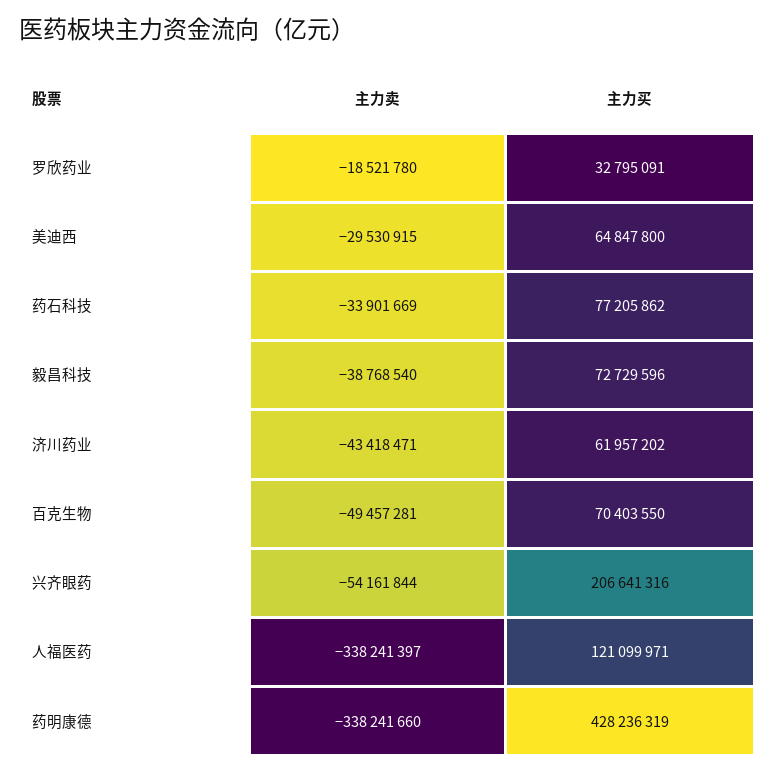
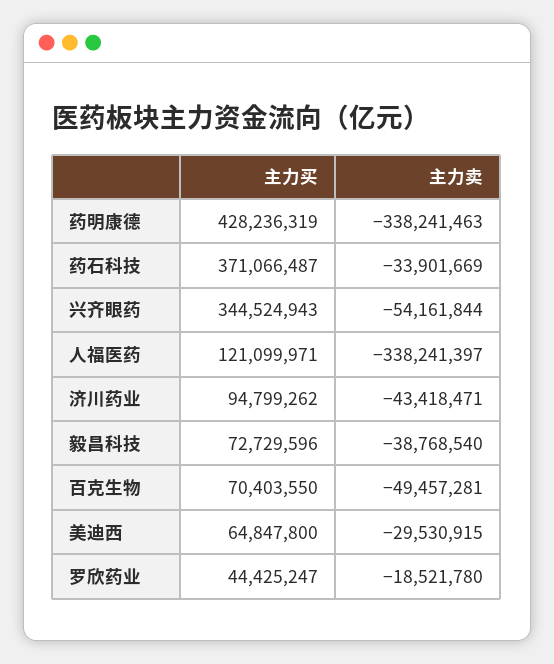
  {
    "主力卖": {
      "罗欣药业": -18521780,
      "美迪西": -29530915,
      "药石科技": -33901669,
      "毅昌科技": -38768540,
      "济川药业": -43418471,
      "百克生物": -49457281,
      "兴齐眼药": -54161844,
      "人福医药": -338241397,
-     "药明康德": -338241660
+     "药明康德": -338241463
    },
    "主力买": {
-     "罗欣药业": 32795091,
+     "罗欣药业": 44425247,
      "美迪西": 64847800,
-     "药石科技": 77205862,
+     "药石科技": 371066487,
      "毅昌科技": 72729596,
-     "济川药业": 61957202,
+     "济川药业": 94799262,
      "百克生物": 70403550,
-     "兴齐眼药": 206641316,
+     "兴齐眼药": 344524943,
      "人福医药": 121099971,
      "药明康德": 428236319
    }
  }

